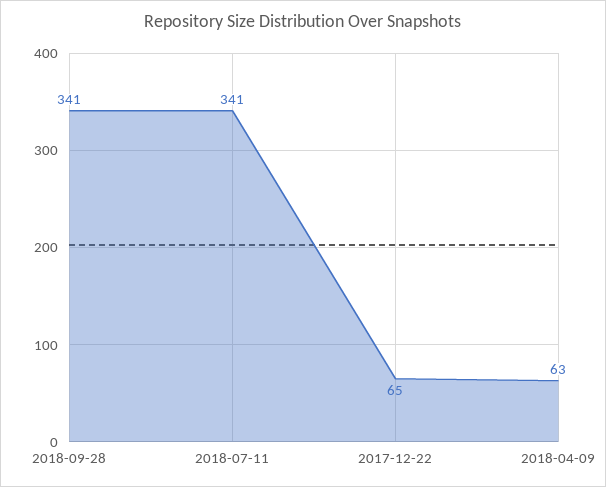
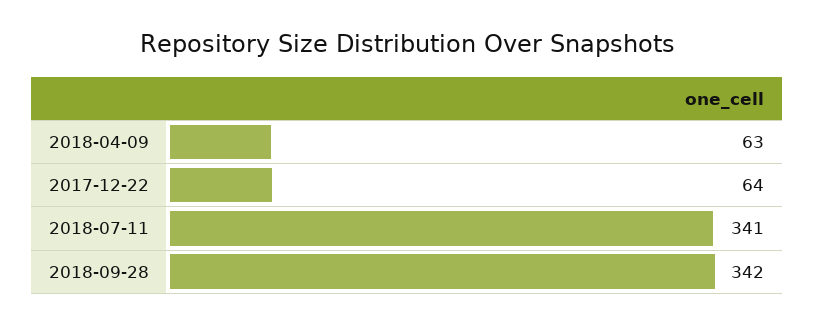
  {
-   "2018-09-28": 341,
+   "2018-09-28": 342,
    "2018-07-11": 341,
-   "2017-12-22": 65,
+   "2017-12-22": 64,
    "2018-04-09": 63
  }

